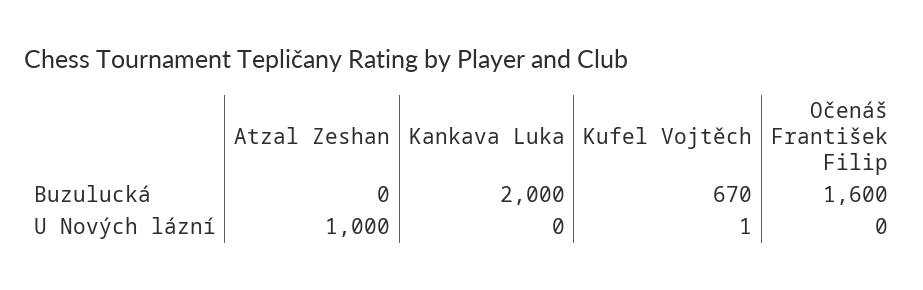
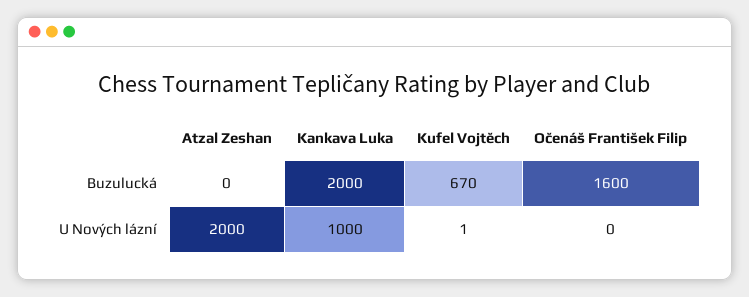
  {
    "Atzal Zeshan": {
      "Buzulucká": 0,
-     "U Nových lázní": 1000
+     "U Nových lázní": 2000
    },
    "Kankava Luka": {
      "Buzulucká": 2000,
-     "U Nových lázní": 0
+     "U Nových lázní": 1000
    },
    "Kufel Vojtěch": {
      "Buzulucká": 670,
      "U Nových lázní": 1
    },
    "Očenáš František Filip": {
      "Buzulucká": 1600,
      "U Nových lázní": 0
    }
  }

